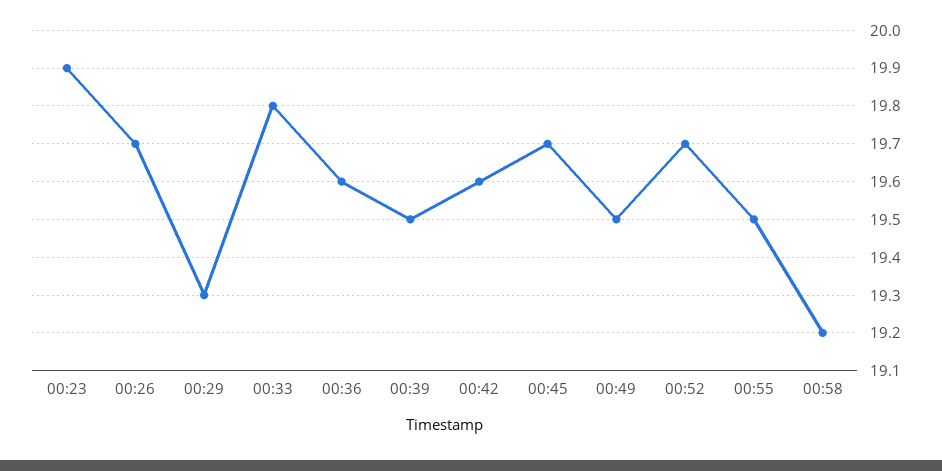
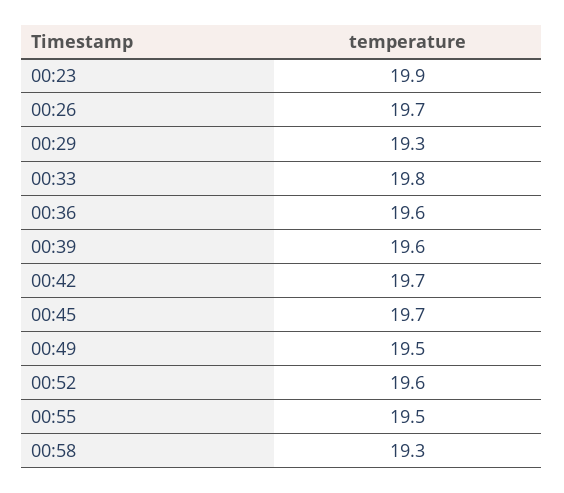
  {
    "00:23": 19.9,
    "00:26": 19.7,
    "00:29": 19.3,
    "00:33": 19.8,
    "00:36": 19.6,
-   "00:39": 19.5,
+   "00:39": 19.6,
-   "00:42": 19.6,
+   "00:42": 19.7,
    "00:45": 19.7,
    "00:49": 19.5,
-   "00:52": 19.7,
+   "00:52": 19.6,
    "00:55": 19.5,
-   "00:58": 19.2
+   "00:58": 19.3
  }

